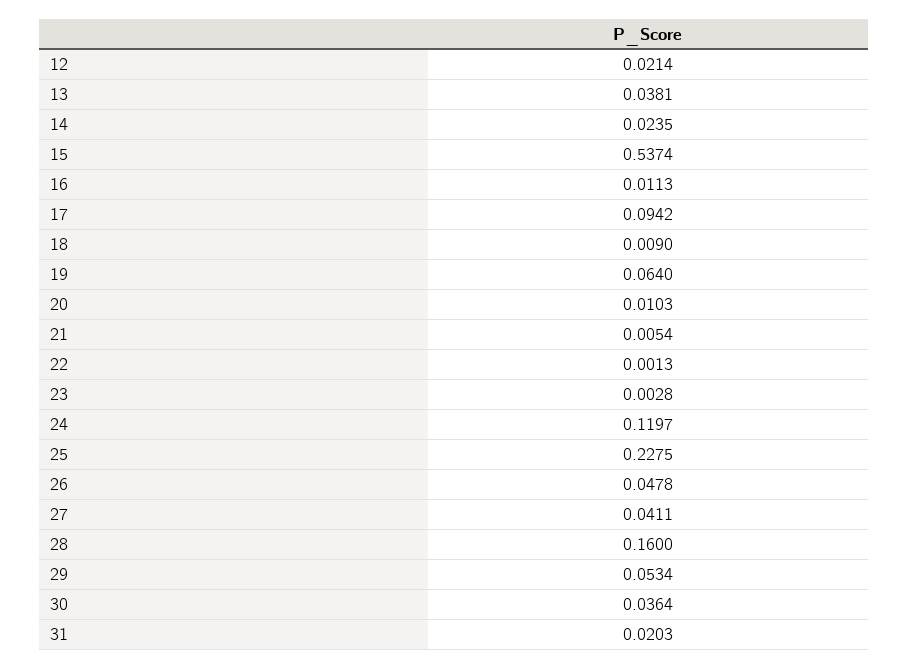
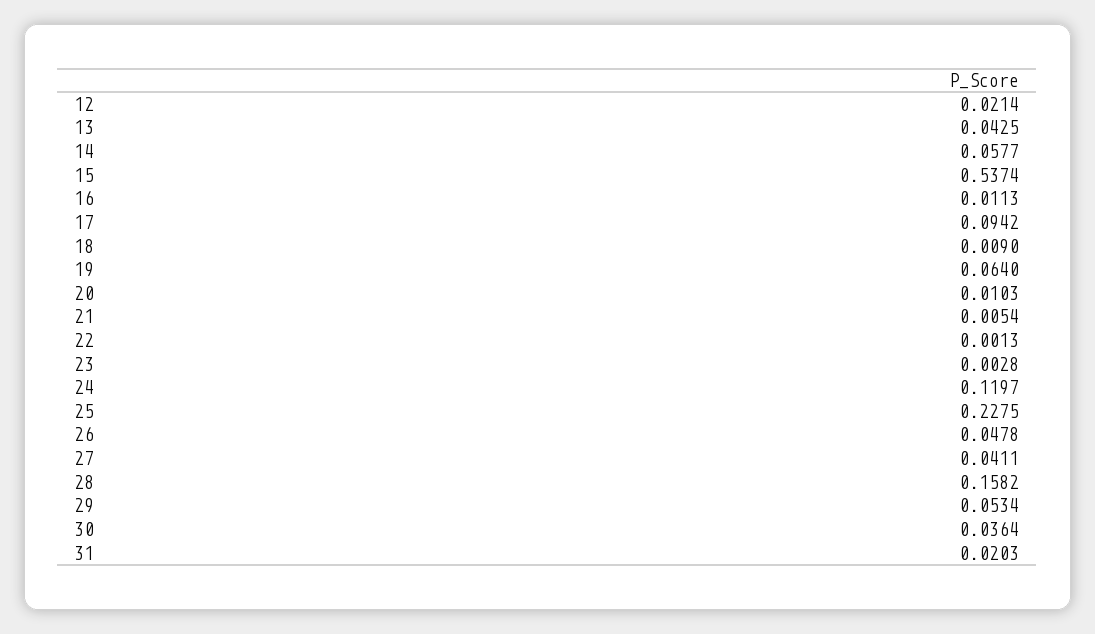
  {
    "12": 0.0214,
-   "13": 0.0381,
+   "13": 0.0425,
-   "14": 0.0235,
+   "14": 0.0577,
    "15": 0.5374,
    "16": 0.0113,
    "17": 0.0942,
    "18": 0.009,
    "19": 0.064,
    "20": 0.0103,
    "21": 0.0054,
    "22": 0.0013,
    "23": 0.0028,
    "24": 0.1197,
    "25": 0.2275,
    "26": 0.0478,
    "27": 0.0411,
-   "28": 0.16,
+   "28": 0.1582,
    "29": 0.0534,
    "30": 0.0364,
    "31": 0.0203
  }

